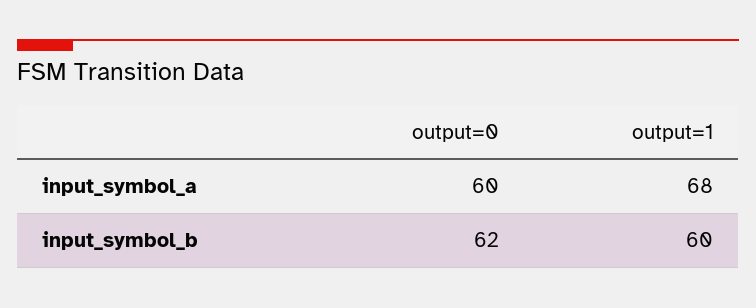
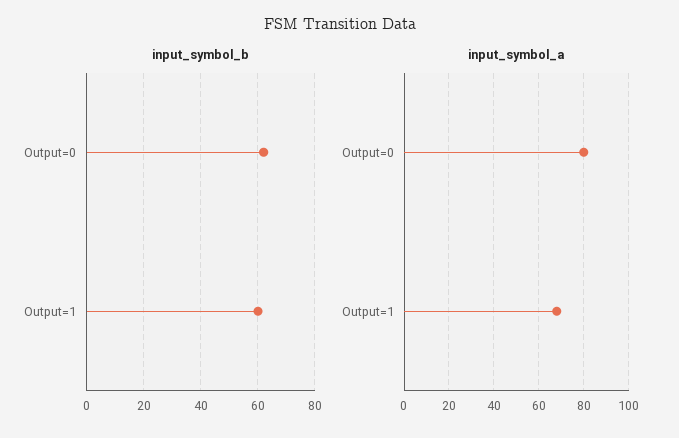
  {
    "input_symbol_a": {
-     "output=0": 60,
+     "output=0": 80,
      "output=1": 68
    },
    "input_symbol_b": {
      "output=0": 62,
      "output=1": 60
    }
  }

